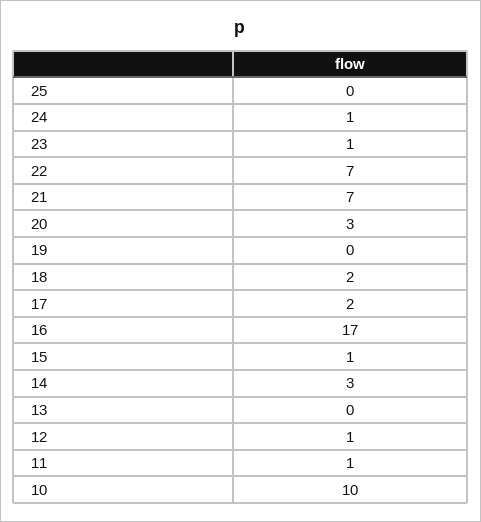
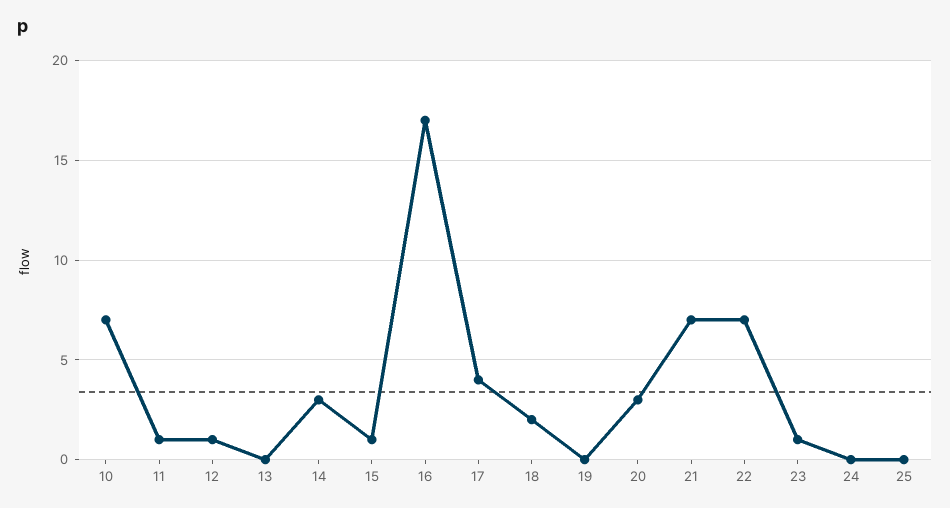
  {
    "25": 0,
-   "24": 1,
+   "24": 0,
    "23": 1,
    "22": 7,
    "21": 7,
    "20": 3,
    "19": 0,
    "18": 2,
-   "17": 2,
+   "17": 4,
    "16": 17,
    "15": 1,
    "14": 3,
    "13": 0,
    "12": 1,
    "11": 1,
-   "10": 10
+   "10": 7
  }

